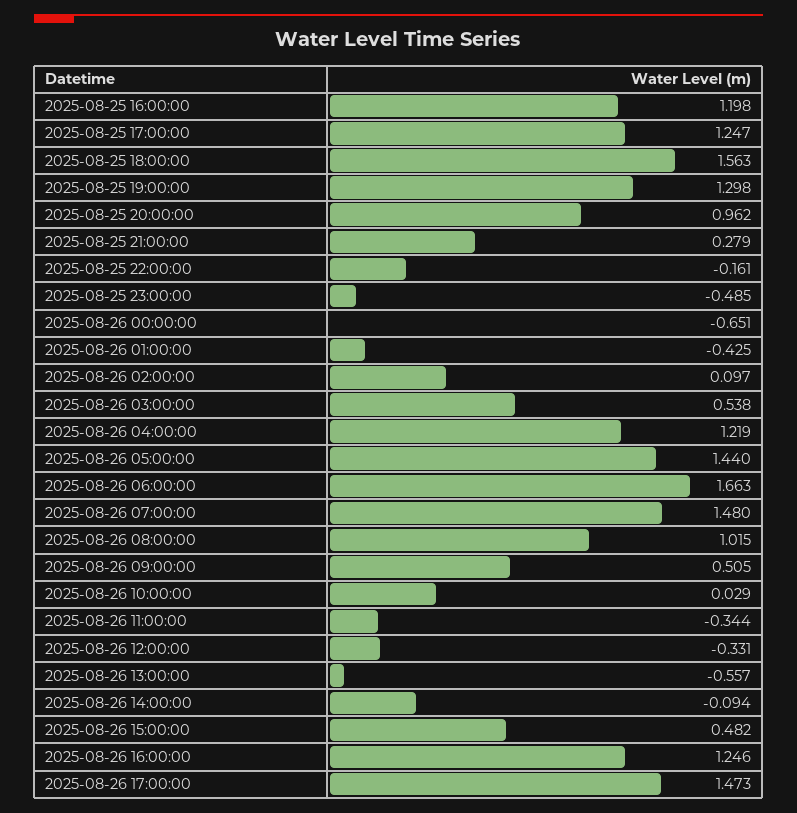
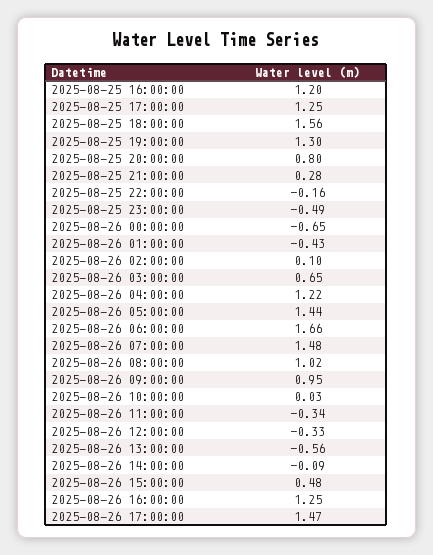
  {
    "2025-08-25 16:00:00": 1.198,
    "2025-08-25 17:00:00": 1.247,
    "2025-08-25 18:00:00": 1.563,
    "2025-08-25 19:00:00": 1.298,
-   "2025-08-25 20:00:00": 0.962,
+   "2025-08-25 20:00:00": 0.8,
    "2025-08-25 21:00:00": 0.279,
    "2025-08-25 22:00:00": -0.161,
    "2025-08-25 23:00:00": -0.485,
    "2025-08-26 00:00:00": -0.651,
    "2025-08-26 01:00:00": -0.425,
    "2025-08-26 02:00:00": 0.097,
-   "2025-08-26 03:00:00": 0.538,
+   "2025-08-26 03:00:00": 0.65,
    "2025-08-26 04:00:00": 1.219,
    "2025-08-26 05:00:00": 1.44,
    "2025-08-26 06:00:00": 1.663,
    "2025-08-26 07:00:00": 1.48,
    "2025-08-26 08:00:00": 1.015,
-   "2025-08-26 09:00:00": 0.505,
+   "2025-08-26 09:00:00": 0.95,
    "2025-08-26 10:00:00": 0.029,
    "2025-08-26 11:00:00": -0.344,
    "2025-08-26 12:00:00": -0.331,
    "2025-08-26 13:00:00": -0.557,
    "2025-08-26 14:00:00": -0.094,
    "2025-08-26 15:00:00": 0.482,
    "2025-08-26 16:00:00": 1.246,
    "2025-08-26 17:00:00": 1.473
  }

